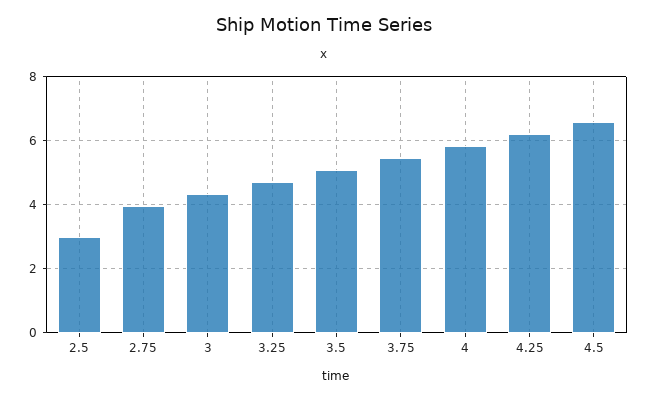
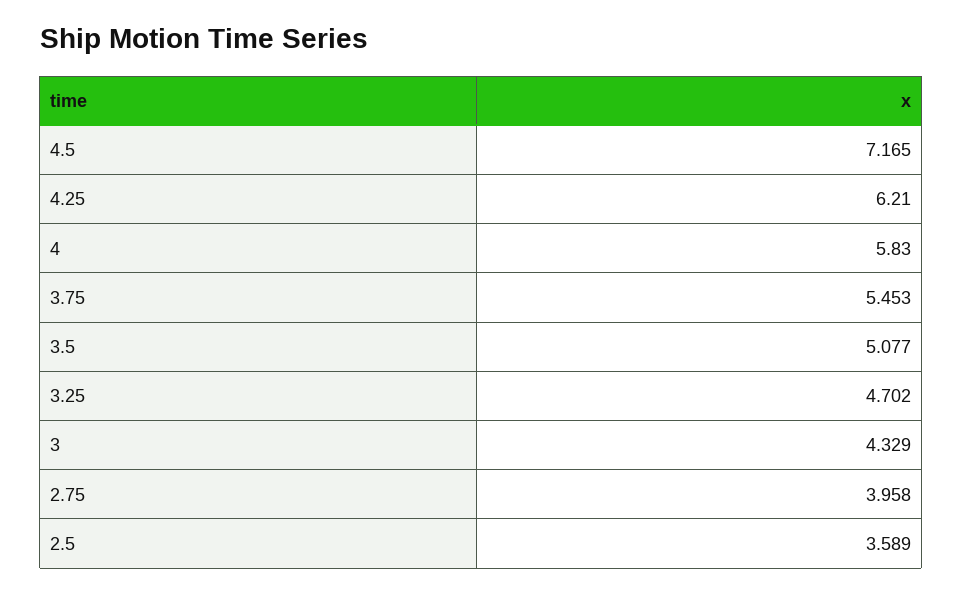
  {
-   "2.5": 3,
+   "2.5": 3.589,
    "2.75": 3.958,
    "3": 4.329,
    "3.25": 4.702,
    "3.5": 5.077,
    "3.75": 5.453,
    "4": 5.83,
    "4.25": 6.21,
-   "4.5": 6.6
+   "4.5": 7.165
  }

